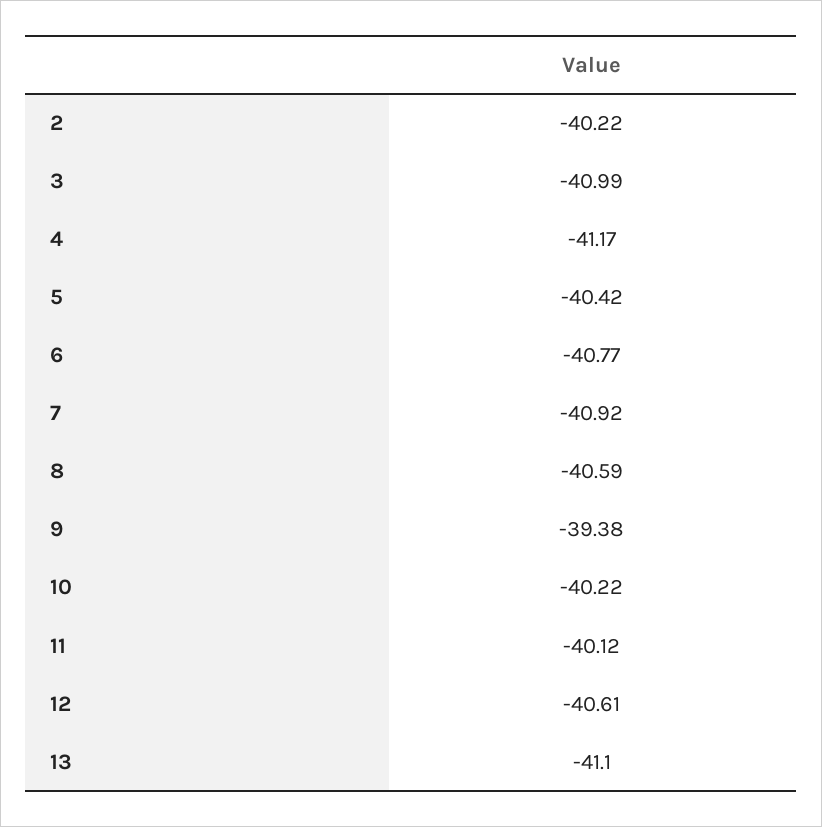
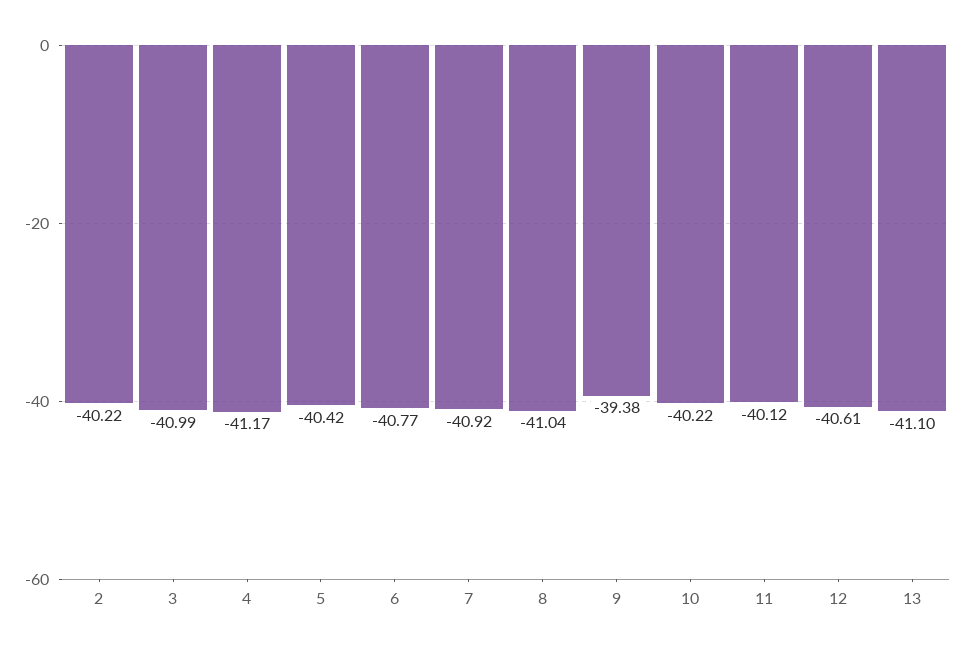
  {
    "2": -40.22,
    "3": -40.99,
    "4": -41.17,
    "5": -40.42,
    "6": -40.77,
    "7": -40.92,
-   "8": -40.59,
+   "8": -41.04,
    "9": -39.38,
    "10": -40.22,
    "11": -40.12,
    "12": -40.61,
    "13": -41.1
  }

